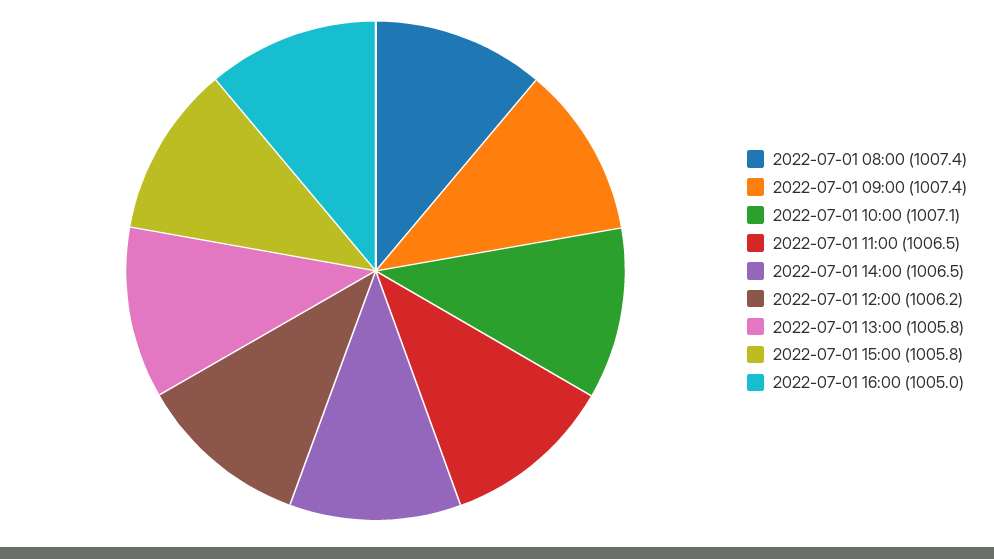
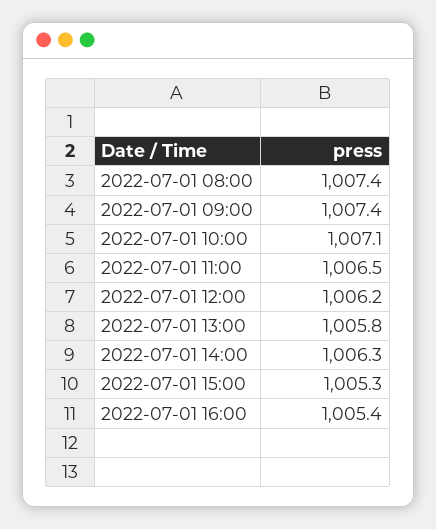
  {
    "2022-07-01 08:00": 1007.4,
    "2022-07-01 09:00": 1007.4,
    "2022-07-01 10:00": 1007.1,
    "2022-07-01 11:00": 1006.5,
-   "2022-07-01 14:00": 1006.5,
+   "2022-07-01 14:00": 1006.3,
    "2022-07-01 12:00": 1006.2,
    "2022-07-01 13:00": 1005.8,
-   "2022-07-01 15:00": 1005.8,
+   "2022-07-01 15:00": 1005.3,
-   "2022-07-01 16:00": 1005
+   "2022-07-01 16:00": 1005.4
  }

